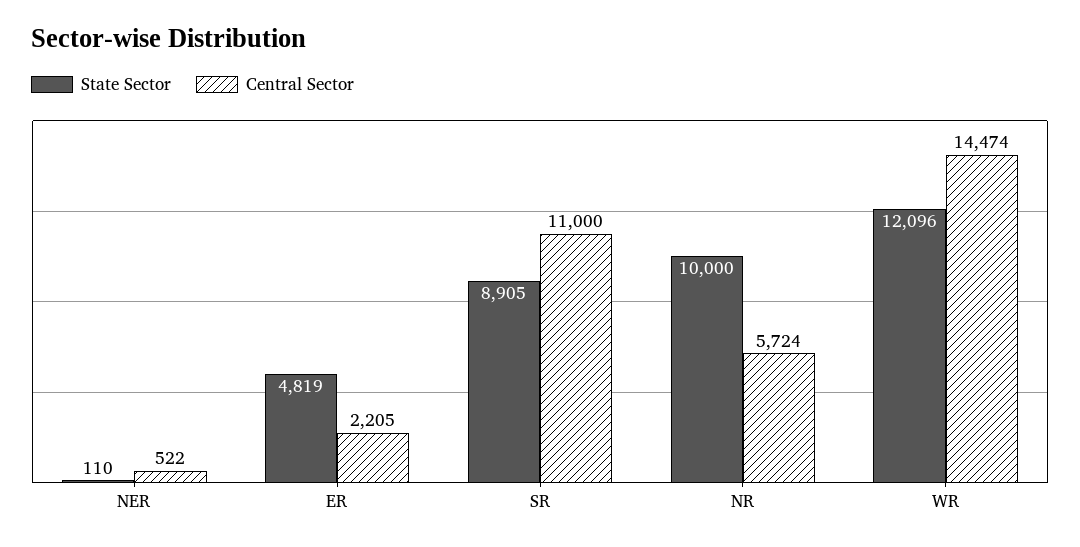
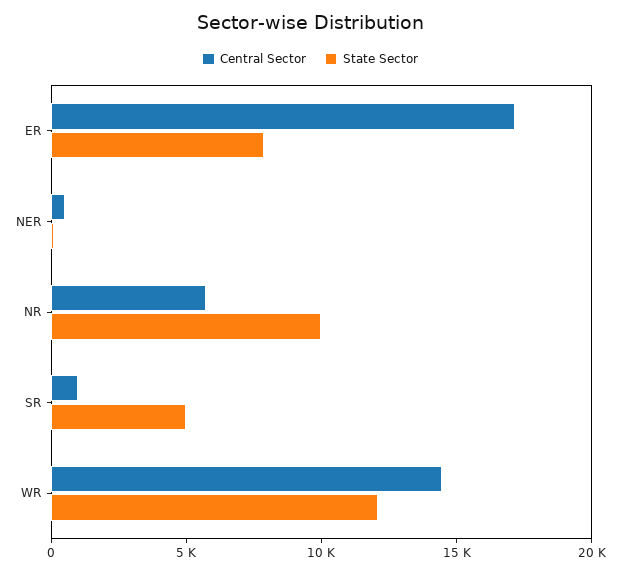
  {
    "State Sector": {
      "NER": 110,
-     "ER": 4819,
+     "ER": 8000,
-     "SR": 8905,
+     "SR": 5000,
      "NR": 10000,
      "WR": 12096
    },
    "Central Sector": {
      "NER": 522,
-     "ER": 2205,
+     "ER": 17000,
-     "SR": 11000,
+     "SR": 1000,
      "NR": 5724,
      "WR": 14474
    }
  }

